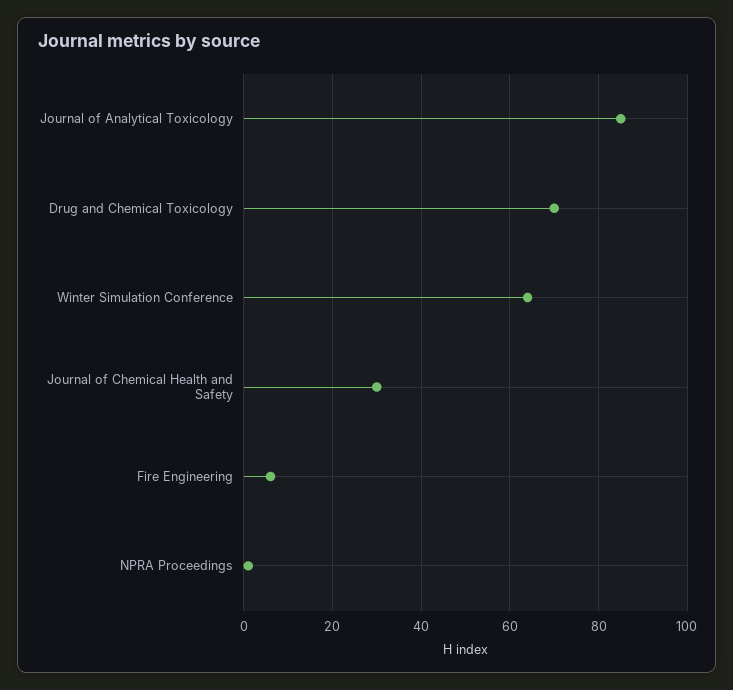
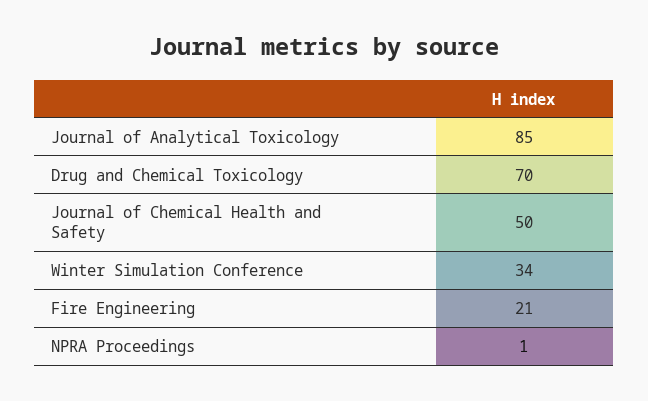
  {
    "Journal of Analytical Toxicology": 85,
    "Drug and Chemical Toxicology": 70,
-   "Winter Simulation Conference": 65,
+   "Winter Simulation Conference": 34,
-   "Journal of Chemical Health and Safety": 30,
+   "Journal of Chemical Health and Safety": 50,
-   "Fire Engineering": 5,
+   "Fire Engineering": 21,
    "NPRA Proceedings": 1
  }

